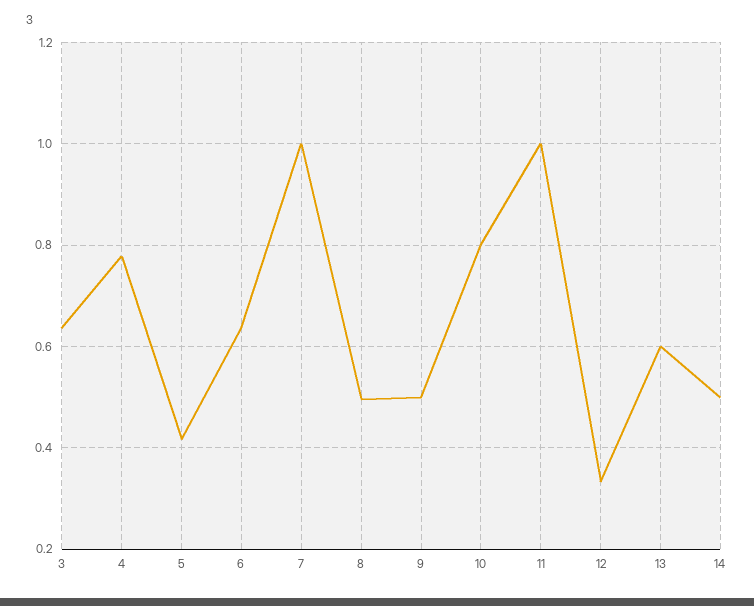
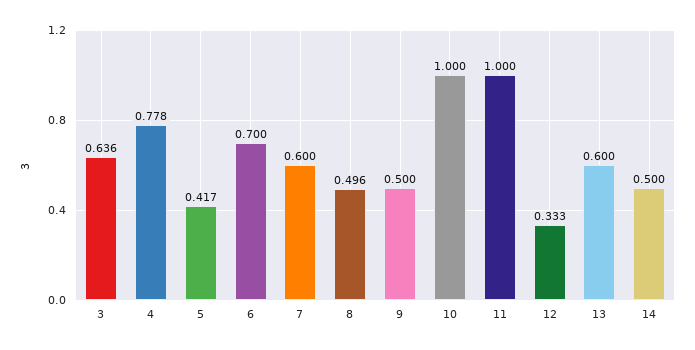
  {
    "3": 0.636,
    "4": 0.778,
    "5": 0.417,
-   "6": 0.64,
+   "6": 0.7,
-   "7": 1,
+   "7": 0.6,
    "8": 0.496,
    "9": 0.5,
-   "10": 0.8,
+   "10": 1,
    "11": 1,
    "12": 0.333,
    "13": 0.6,
    "14": 0.5
  }

